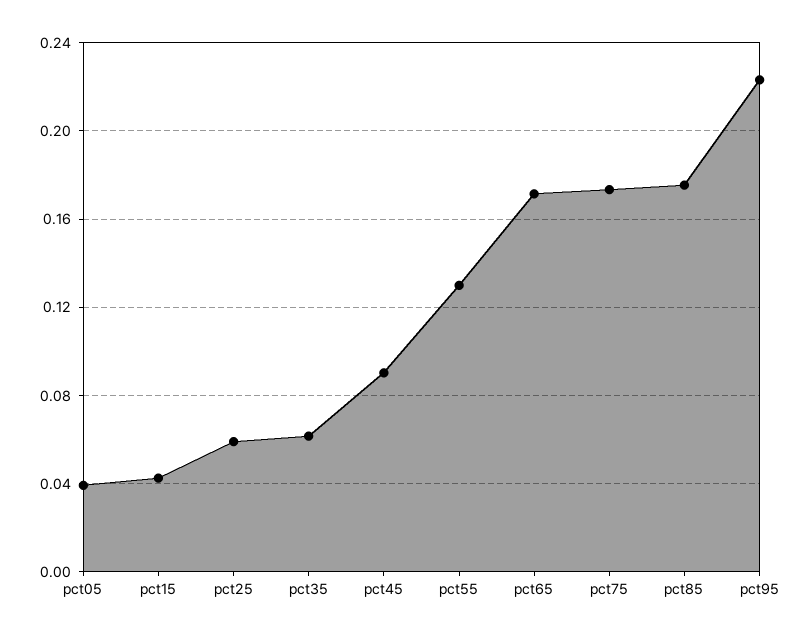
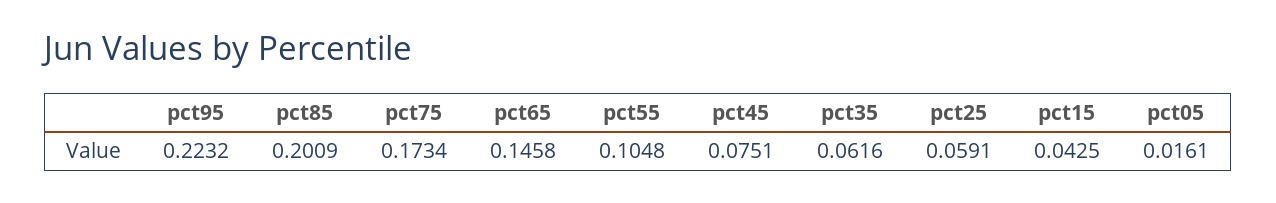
  {
-   "pct05": 0.04,
+   "pct05": 0.0161,
    "pct15": 0.0425,
    "pct25": 0.0591,
    "pct35": 0.0616,
-   "pct45": 0.09,
+   "pct45": 0.0751,
-   "pct55": 0.13,
+   "pct55": 0.1048,
-   "pct65": 0.17,
+   "pct65": 0.1458,
    "pct75": 0.1734,
-   "pct85": 0.175,
+   "pct85": 0.2009,
    "pct95": 0.2232
  }

